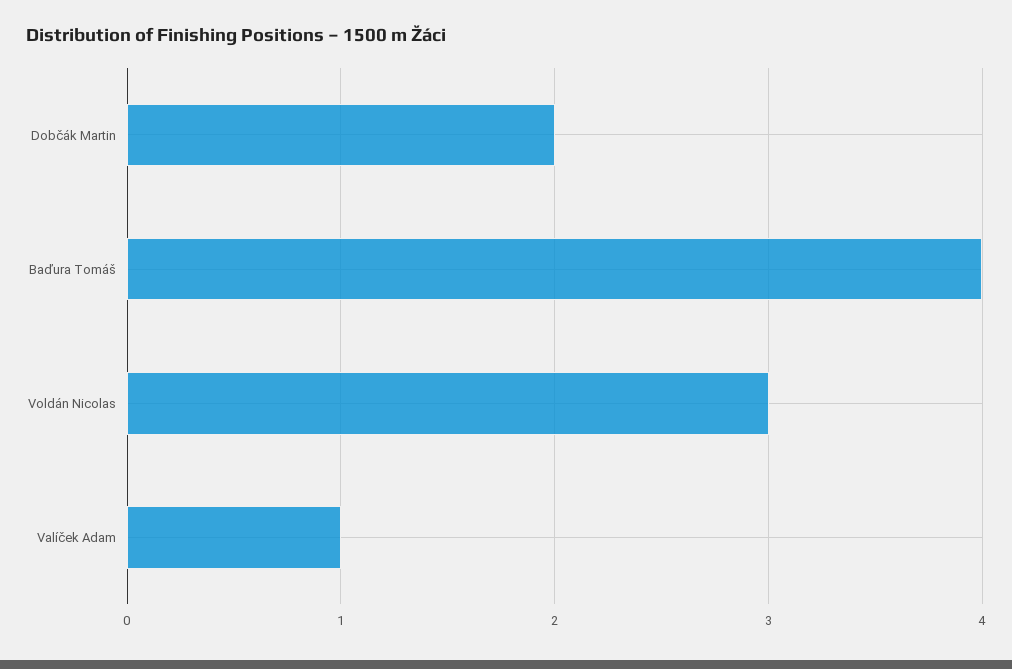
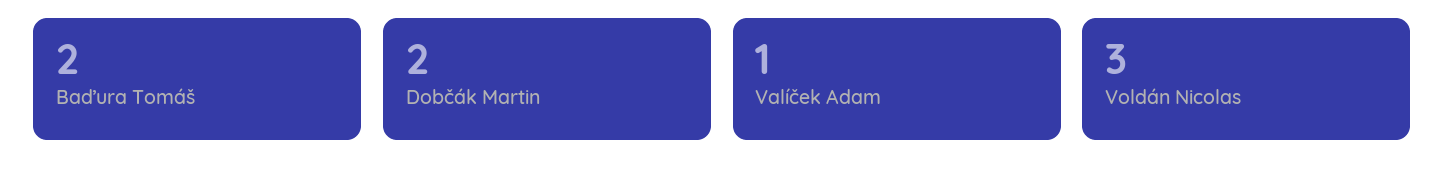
  {
    "Dobčák Martin": 2,
-   "Baďura Tomáš": 4,
+   "Baďura Tomáš": 2,
    "Voldán Nicolas": 3,
    "Valíček Adam": 1
  }

